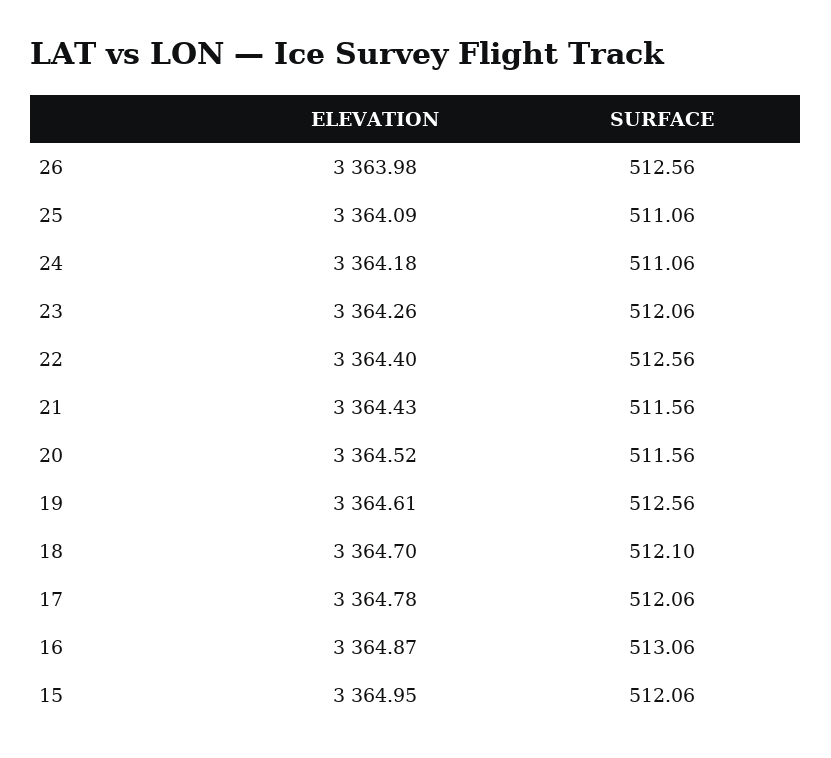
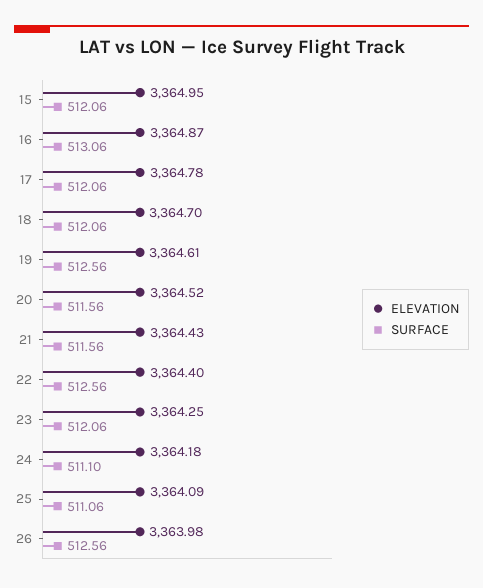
  {
    "ELEVATION": {
      "26": 3363.98,
      "25": 3364.09,
      "24": 3364.18,
-     "23": 3364.26,
+     "23": 3364.25,
      "22": 3364.4,
      "21": 3364.43,
      "20": 3364.52,
      "19": 3364.61,
      "18": 3364.7,
      "17": 3364.78,
      "16": 3364.87,
      "15": 3364.95
    },
    "SURFACE": {
      "26": 512.56,
      "25": 511.06,
-     "24": 511.06,
+     "24": 511.1,
      "23": 512.06,
      "22": 512.56,
      "21": 511.56,
      "20": 511.56,
      "19": 512.56,
-     "18": 512.1,
+     "18": 512.06,
      "17": 512.06,
      "16": 513.06,
      "15": 512.06
    }
  }

